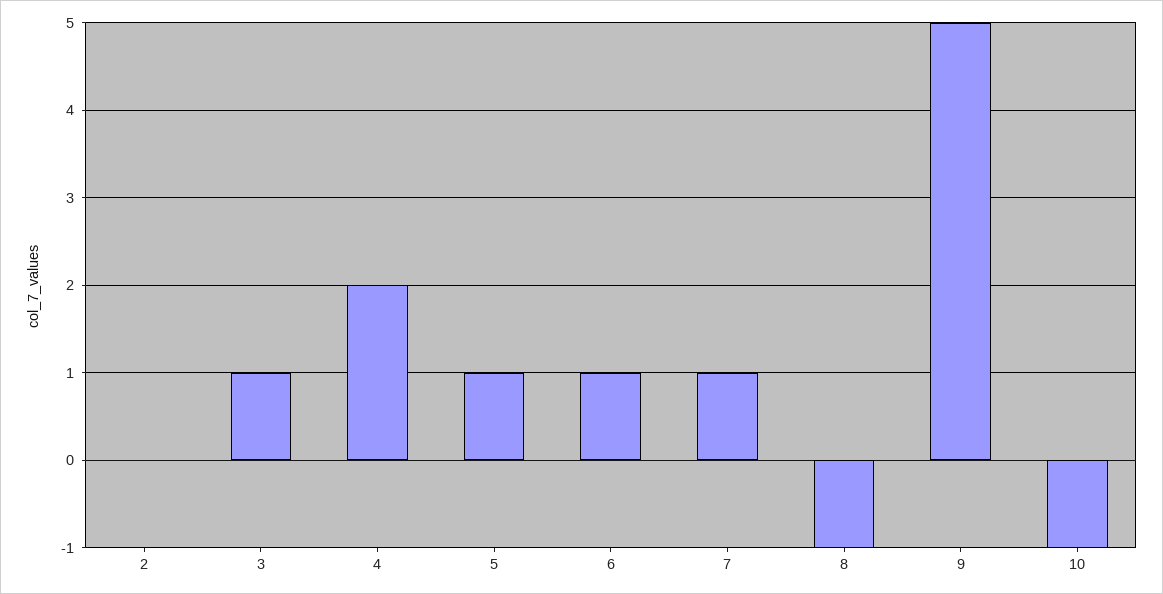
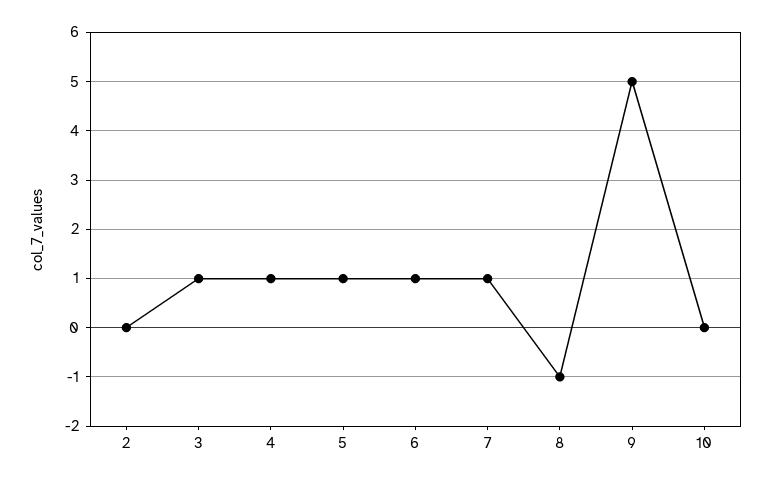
  {
    "2": 0,
    "3": 1,
-   "4": 2,
+   "4": 1,
    "5": 1,
    "6": 1,
    "7": 1,
    "8": -1,
    "9": 5,
-   "10": -1
+   "10": 0
  }

